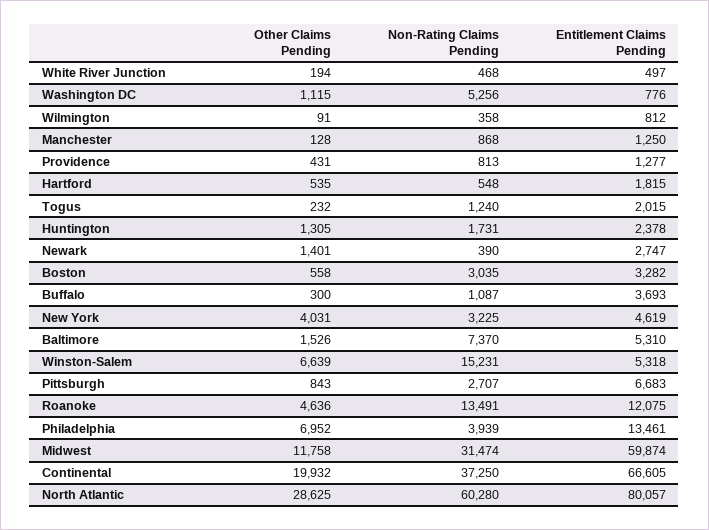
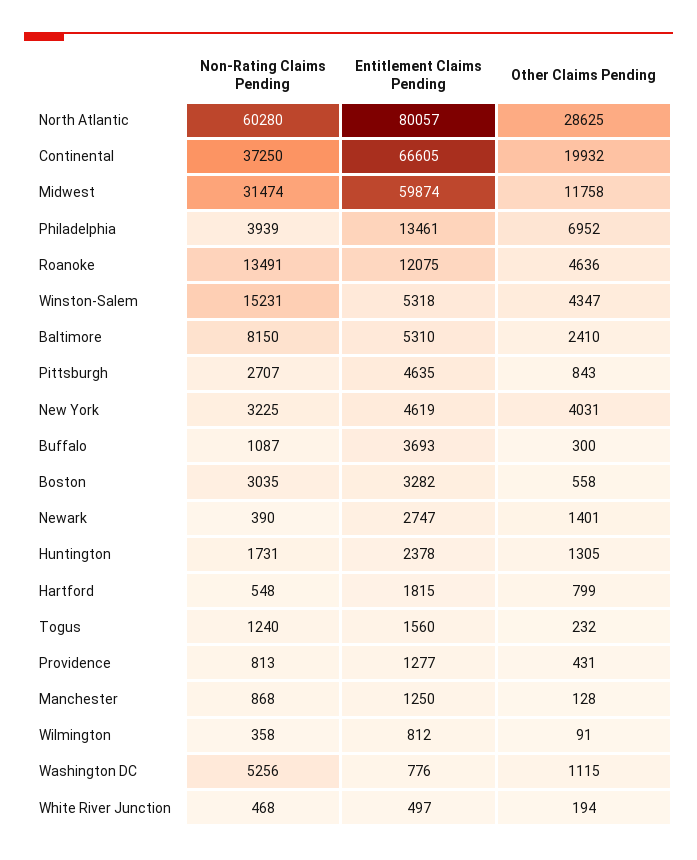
  {
    "Other Claims Pending": {
      "White River Junction": 194,
      "Washington DC": 1115,
      "Wilmington": 91,
      "Manchester": 128,
      "Providence": 431,
-     "Hartford": 535,
+     "Hartford": 799,
      "Togus": 232,
      "Huntington": 1305,
      "Newark": 1401,
      "Boston": 558,
      "Buffalo": 300,
      "New York": 4031,
-     "Baltimore": 1526,
+     "Baltimore": 2410,
-     "Winston-Salem": 6639,
+     "Winston-Salem": 4347,
      "Pittsburgh": 843,
      "Roanoke": 4636,
      "Philadelphia": 6952,
      "Midwest": 11758,
      "Continental": 19932,
      "North Atlantic": 28625
    },
    "Non-Rating Claims Pending": {
      "White River Junction": 468,
      "Washington DC": 5256,
      "Wilmington": 358,
      "Manchester": 868,
      "Providence": 813,
      "Hartford": 548,
      "Togus": 1240,
      "Huntington": 1731,
      "Newark": 390,
      "Boston": 3035,
      "Buffalo": 1087,
      "New York": 3225,
-     "Baltimore": 7370,
+     "Baltimore": 8150,
      "Winston-Salem": 15231,
      "Pittsburgh": 2707,
      "Roanoke": 13491,
      "Philadelphia": 3939,
      "Midwest": 31474,
      "Continental": 37250,
      "North Atlantic": 60280
    },
    "Entitlement Claims Pending": {
      "White River Junction": 497,
      "Washington DC": 776,
      "Wilmington": 812,
      "Manchester": 1250,
      "Providence": 1277,
      "Hartford": 1815,
-     "Togus": 2015,
+     "Togus": 1560,
      "Huntington": 2378,
      "Newark": 2747,
      "Boston": 3282,
      "Buffalo": 3693,
      "New York": 4619,
      "Baltimore": 5310,
      "Winston-Salem": 5318,
-     "Pittsburgh": 6683,
+     "Pittsburgh": 4635,
      "Roanoke": 12075,
      "Philadelphia": 13461,
      "Midwest": 59874,
      "Continental": 66605,
      "North Atlantic": 80057
    }
  }

